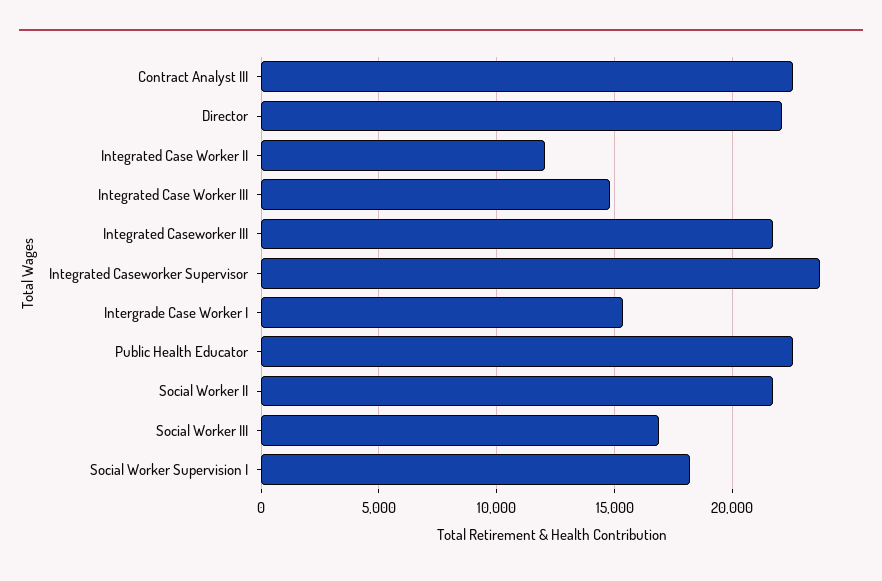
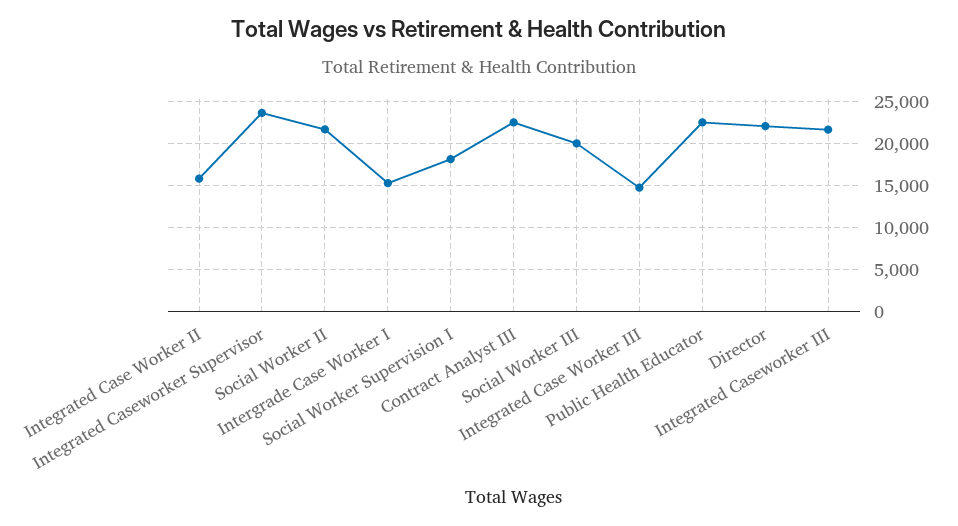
  {
    "Contract Analyst III": 22500,
    "Director": 22000,
-   "Integrated Case Worker II": 12000,
+   "Integrated Case Worker II": 16000,
    "Integrated Case Worker III": 15000,
    "Integrated Caseworker III": 21500,
    "Integrated Caseworker Supervisor": 23500,
    "Intergrade Case Worker I": 15500,
    "Public Health Educator": 22500,
    "Social Worker II": 21500,
-   "Social Worker III": 17000,
+   "Social Worker III": 20000,
    "Social Worker Supervision I": 18000
  }

